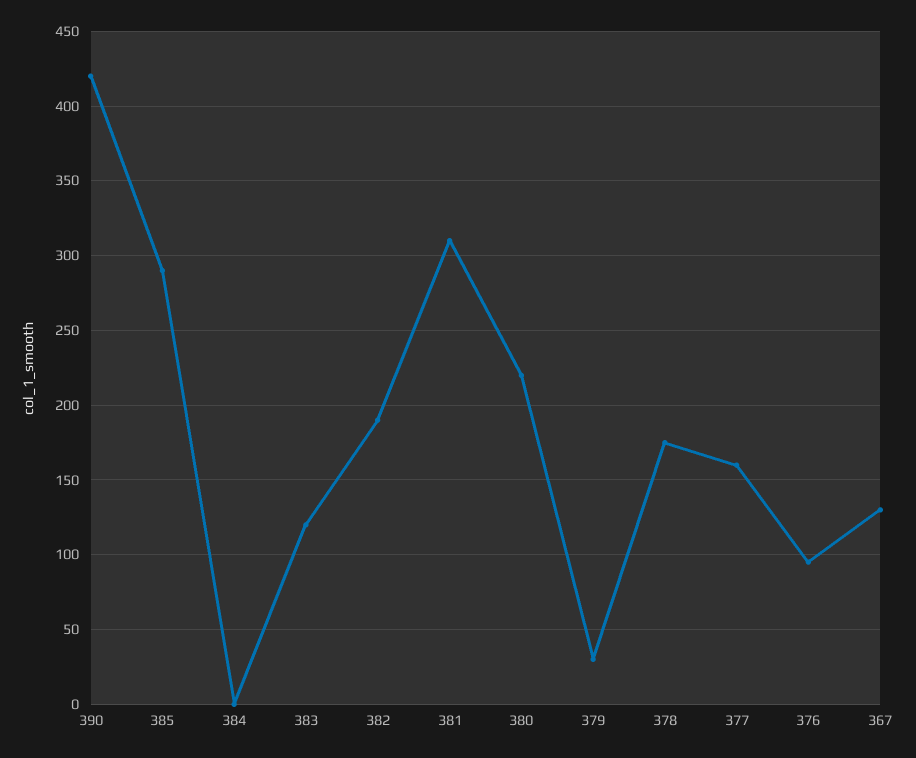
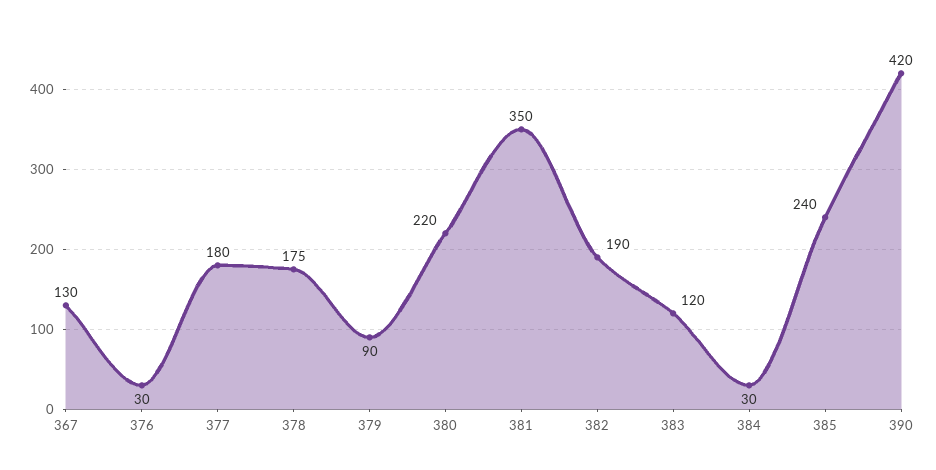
  {
    "390": 420,
-   "385": 290,
+   "385": 240,
-   "384": 0,
+   "384": 30,
    "383": 120,
    "382": 190,
-   "381": 310,
+   "381": 350,
    "380": 220,
-   "379": 30,
+   "379": 90,
    "378": 175,
-   "377": 160,
+   "377": 180,
-   "376": 95,
+   "376": 30,
    "367": 130
  }

